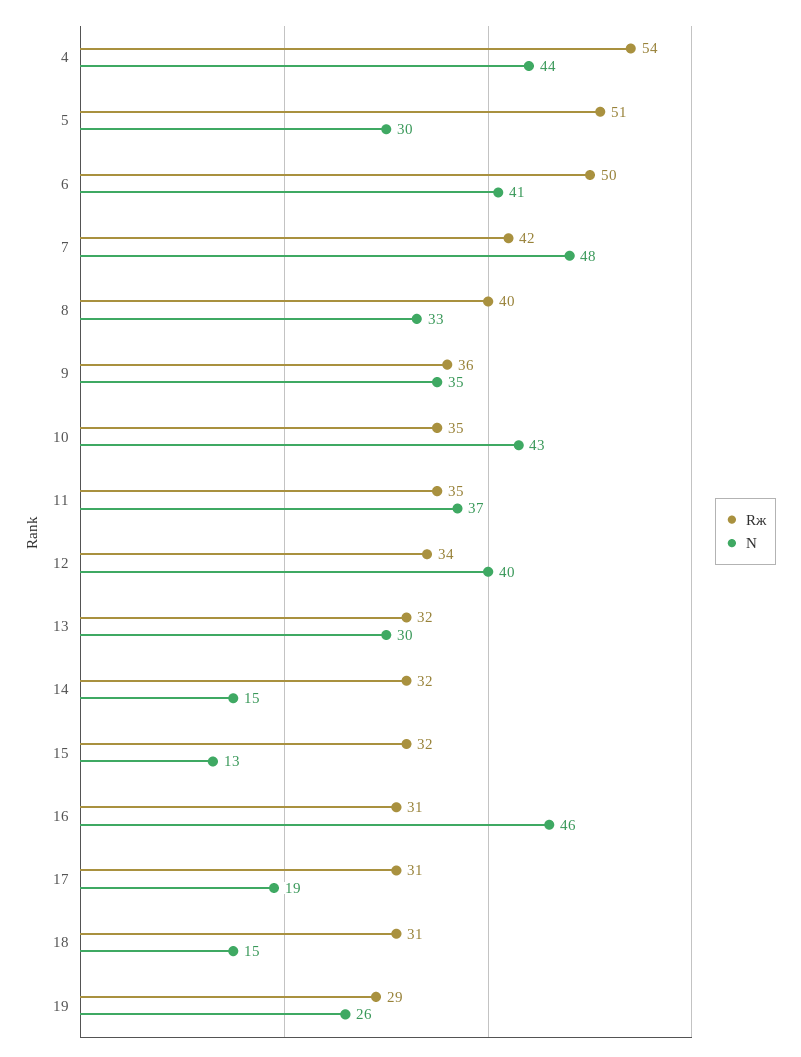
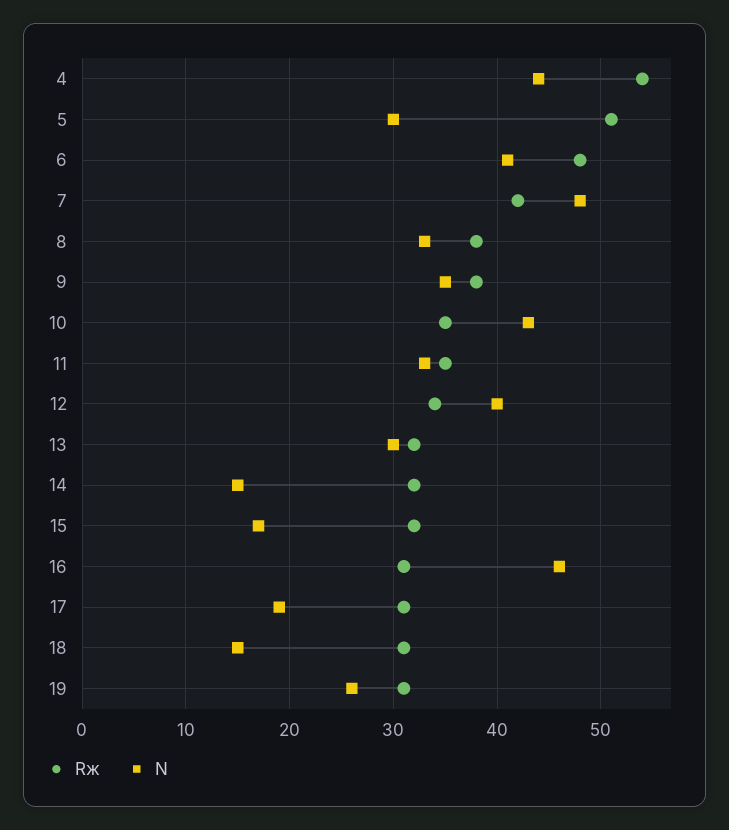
  {
    "Rж": {
      "4": 54,
      "5": 51,
-     "6": 50,
+     "6": 48,
      "7": 42,
-     "8": 40,
+     "8": 38,
-     "9": 36,
+     "9": 38,
      "10": 35,
      "11": 35,
      "12": 34,
      "13": 32,
      "14": 32,
      "15": 32,
      "16": 31,
      "17": 31,
      "18": 31,
-     "19": 29
+     "19": 31
    },
    "N": {
      "4": 44,
      "5": 30,
      "6": 41,
      "7": 48,
      "8": 33,
      "9": 35,
      "10": 43,
-     "11": 37,
+     "11": 33,
      "12": 40,
      "13": 30,
      "14": 15,
-     "15": 13,
+     "15": 17,
      "16": 46,
      "17": 19,
      "18": 15,
      "19": 26
    }
  }

